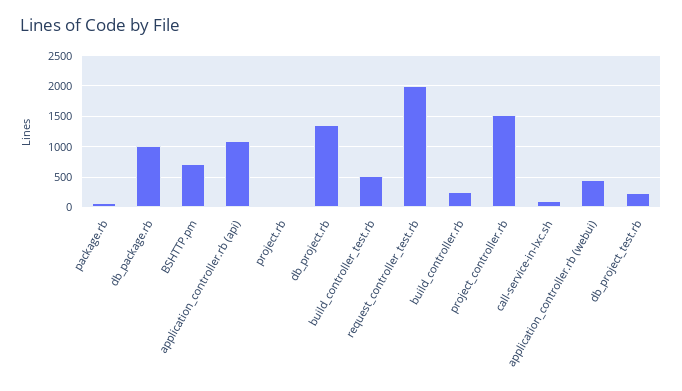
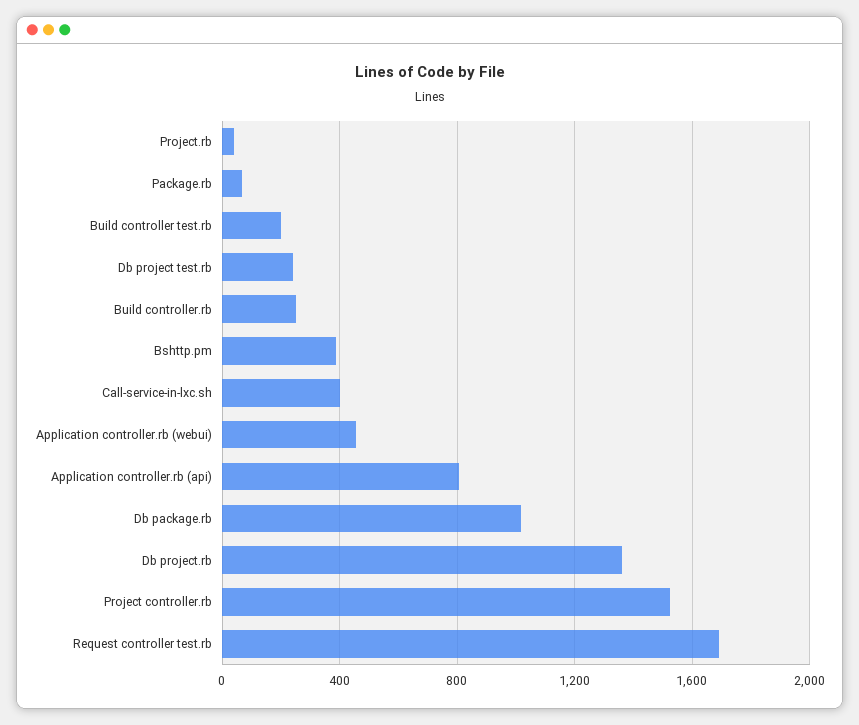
  {
    "package.rb": 50,
    "db_package.rb": 1000,
-   "BSHTTP.pm": 700,
+   "BSHTTP.pm": 400,
-   "application_controller.rb (api)": 1100,
+   "application_controller.rb (api)": 800,
    "project.rb": 50,
    "db_project.rb": 1350,
-   "build_controller_test.rb": 500,
+   "build_controller_test.rb": 200,
-   "request_controller_test.rb": 2000,
+   "request_controller_test.rb": 1700,
    "build_controller.rb": 250,
    "project_controller.rb": 1500,
-   "call-service-in-lxc.sh": 100,
+   "call-service-in-lxc.sh": 400,
    "application_controller.rb (webui)": 450,
    "db_project_test.rb": 250
  }

